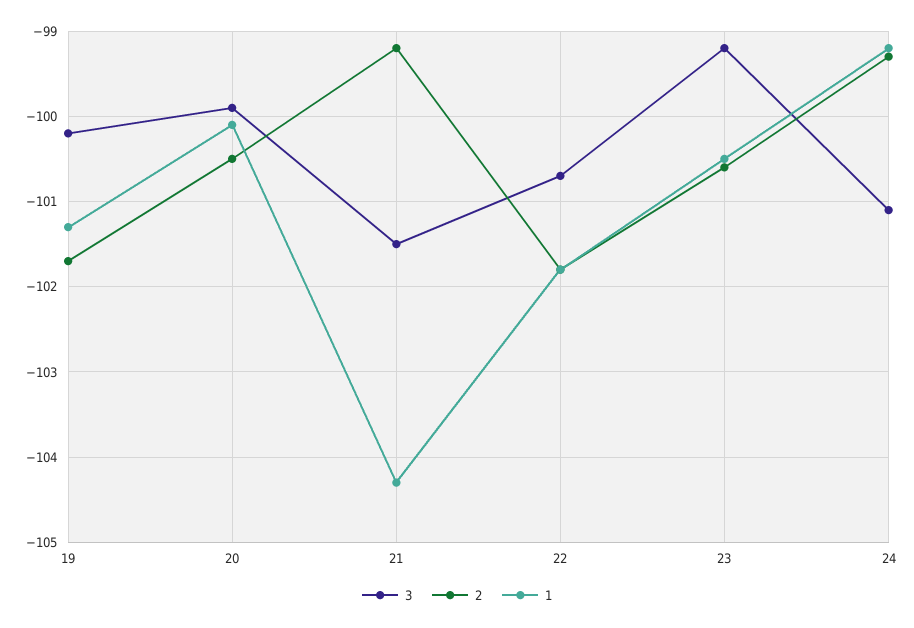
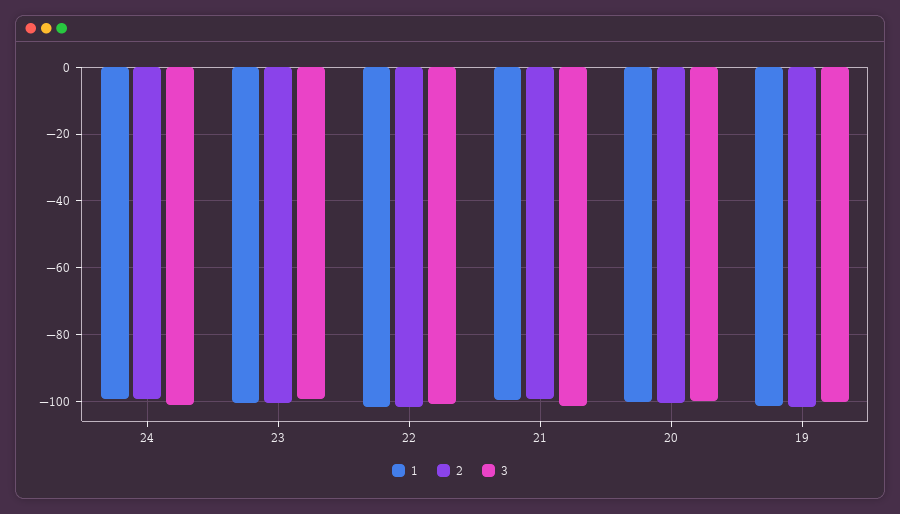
  {
    "3": {
      "19": -100.2,
      "20": -99.9,
      "21": -101.5,
      "22": -100.7,
      "23": -99.2,
      "24": -101.1
    },
    "2": {
      "19": -101.7,
      "20": -100.5,
      "21": -99.2,
      "22": -101.8,
      "23": -100.6,
      "24": -99.3
    },
    "1": {
      "19": -101.3,
      "20": -100.1,
-     "21": -104.3,
+     "21": -100,
      "22": -101.8,
      "23": -100.5,
      "24": -99.2
    }
  }

